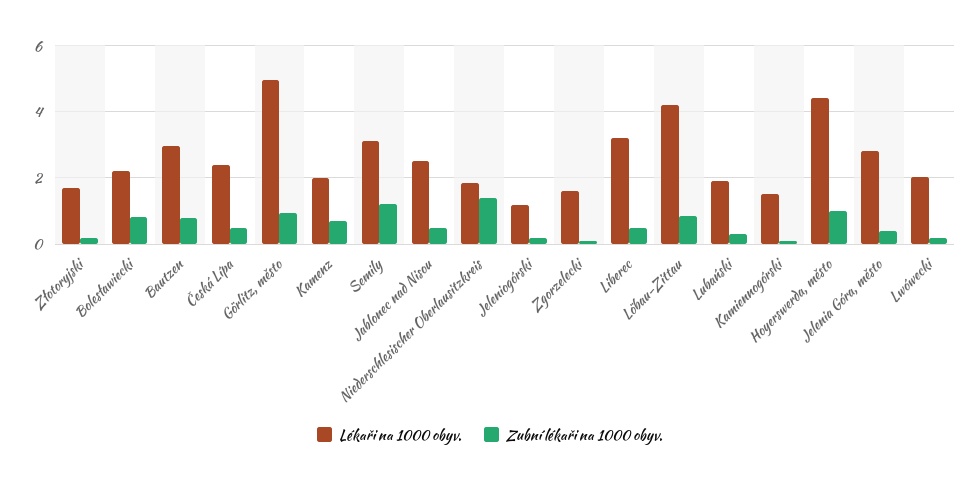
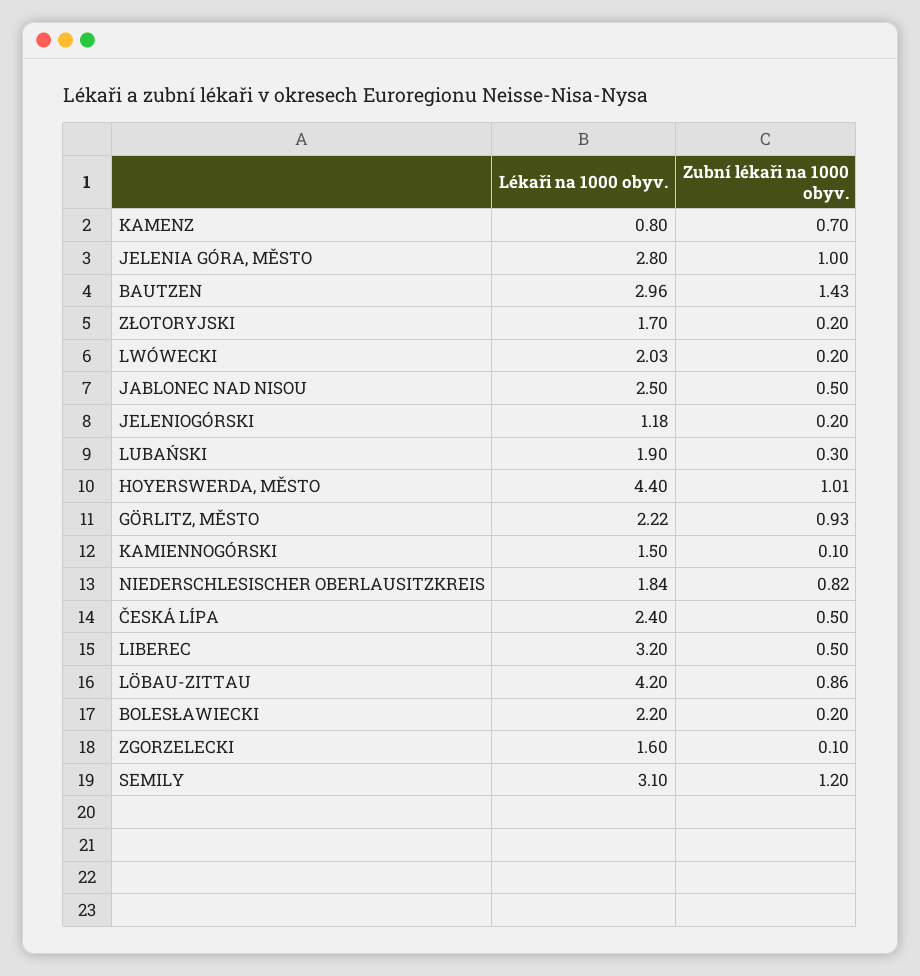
  {
    "Lékaři na 1000 obyv.": {
      "Złotoryjski": 1.7,
      "Bolesławiecki": 2.2,
      "Bautzen": 2.96,
      "Česká Lípa": 2.4,
-     "Görlitz, město": 5,
+     "Görlitz, město": 2.22,
-     "Kamenz": 2,
+     "Kamenz": 0.8,
      "Semily": 3.1,
      "Jablonec nad Nisou": 2.5,
      "Niederschlesischer Oberlausitzkreis": 1.84,
      "Jeleniogórski": 1.18,
      "Zgorzelecki": 1.6,
      "Liberec": 3.2,
      "Löbau-Zittau": 4.2,
      "Lubański": 1.9,
      "Kamiennogórski": 1.5,
      "Hoyerswerda, město": 4.4,
      "Jelenia Góra, město": 2.8,
      "Lwówecki": 2.03
    },
    "Zubní lékaři na 1000 obyv.": {
      "Złotoryjski": 0.2,
-     "Bolesławiecki": 0.8,
+     "Bolesławiecki": 0.2,
-     "Bautzen": 0.8,
+     "Bautzen": 1.43,
      "Česká Lípa": 0.5,
      "Görlitz, město": 0.93,
      "Kamenz": 0.7,
      "Semily": 1.2,
      "Jablonec nad Nisou": 0.5,
-     "Niederschlesischer Oberlausitzkreis": 1.4,
+     "Niederschlesischer Oberlausitzkreis": 0.82,
      "Jeleniogórski": 0.2,
      "Zgorzelecki": 0.1,
      "Liberec": 0.5,
      "Löbau-Zittau": 0.86,
      "Lubański": 0.3,
      "Kamiennogórski": 0.1,
      "Hoyerswerda, město": 1.01,
-     "Jelenia Góra, město": 0.4,
+     "Jelenia Góra, město": 1,
      "Lwówecki": 0.2
    }
  }

